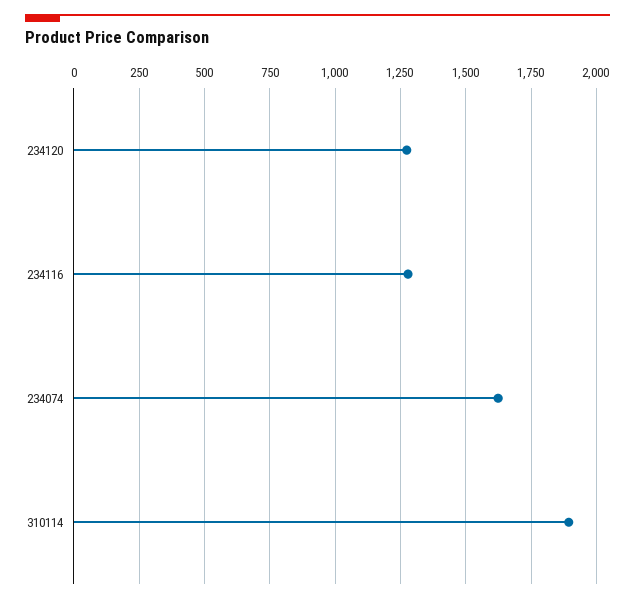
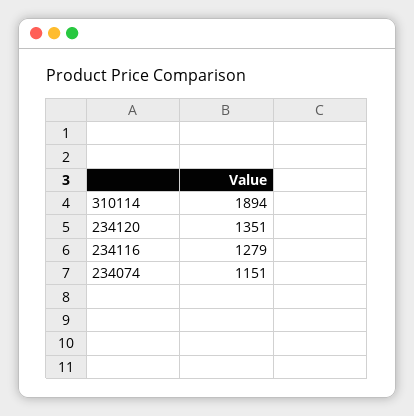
  {
-   "234120": 1275,
+   "234120": 1351,
    "234116": 1279,
-   "234074": 1625,
+   "234074": 1151,
    "310114": 1894
  }

